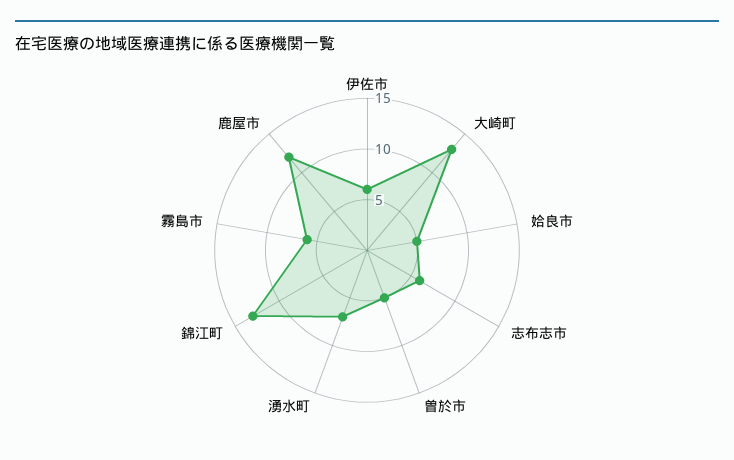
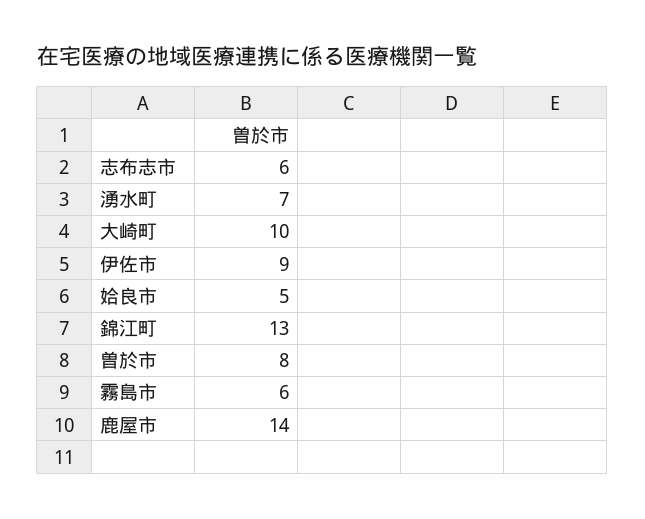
  {
-   "伊佐市": 6,
+   "伊佐市": 9,
-   "大崎町": 13,
+   "大崎町": 10,
    "姶良市": 5,
    "志布志市": 6,
-   "曽於市": 5,
+   "曽於市": 8,
    "湧水町": 7,
    "錦江町": 13,
    "霧島市": 6,
-   "鹿屋市": 12
+   "鹿屋市": 14
  }

